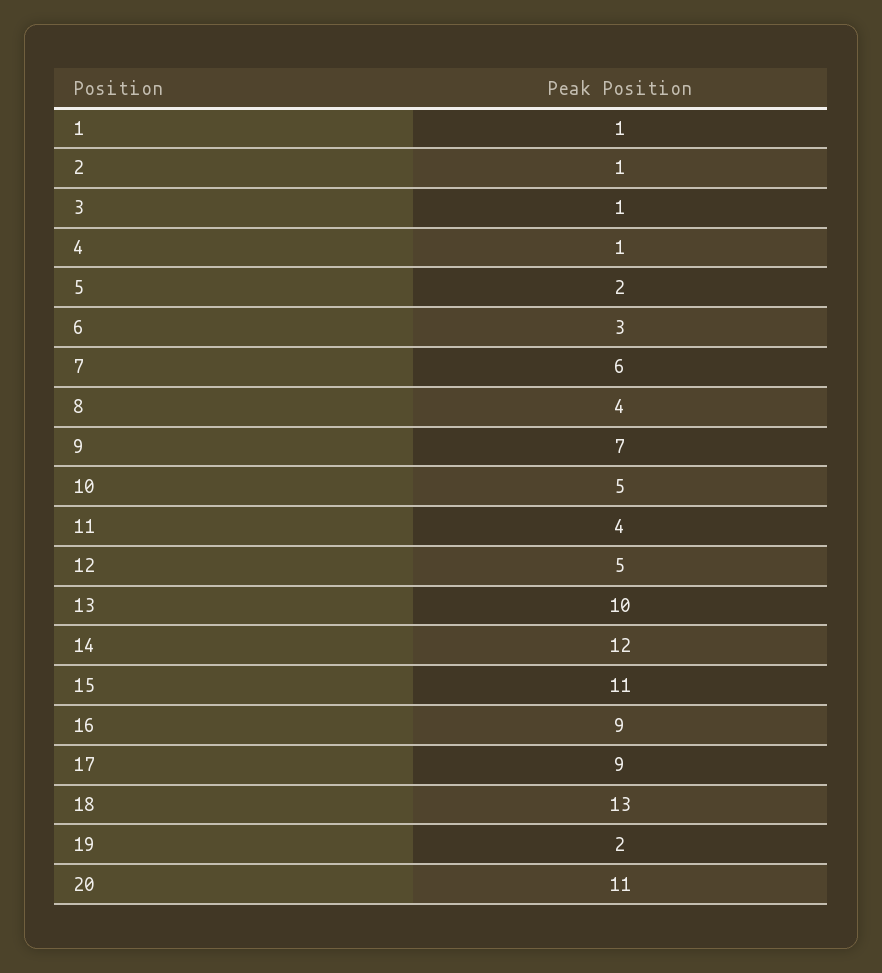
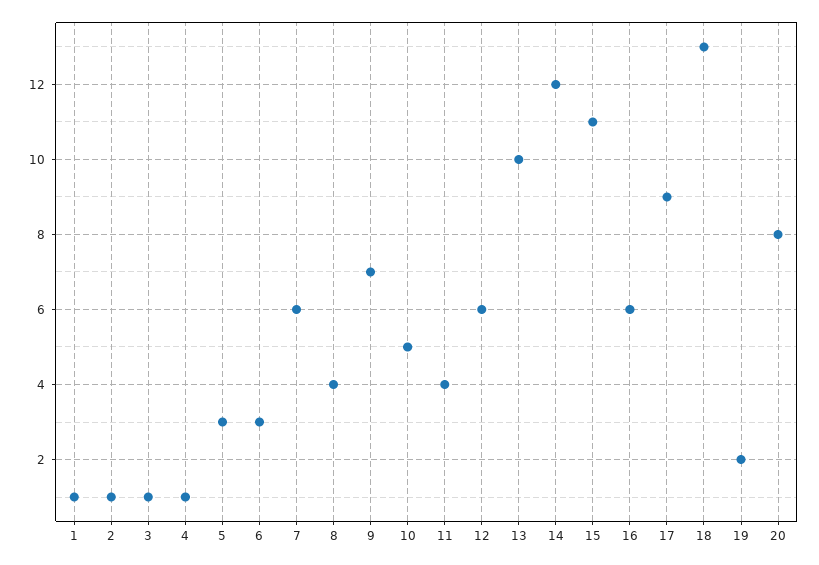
  {
    "1": 1,
    "2": 1,
    "3": 1,
    "4": 1,
-   "5": 2,
+   "5": 3,
    "6": 3,
    "7": 6,
    "8": 4,
    "9": 7,
    "10": 5,
    "11": 4,
-   "12": 5,
+   "12": 6,
    "13": 10,
    "14": 12,
    "15": 11,
-   "16": 9,
+   "16": 6,
    "17": 9,
    "18": 13,
    "19": 2,
-   "20": 11
+   "20": 8
  }

